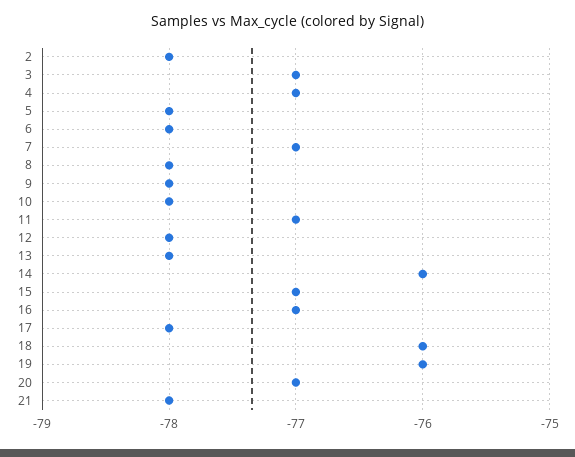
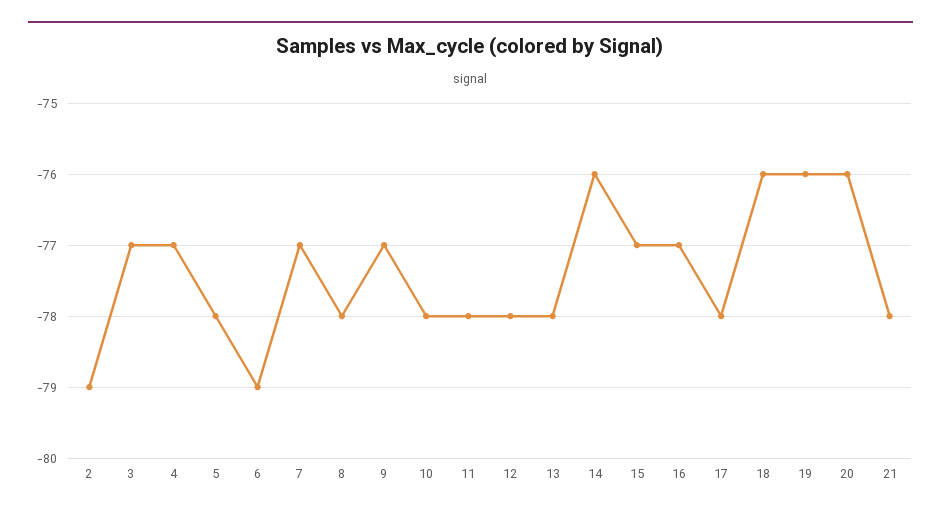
  {
-   "2": -78,
+   "2": -79,
    "3": -77,
    "4": -77,
    "5": -78,
-   "6": -78,
+   "6": -79,
    "7": -77,
    "8": -78,
-   "9": -78,
+   "9": -77,
    "10": -78,
-   "11": -77,
+   "11": -78,
    "12": -78,
    "13": -78,
    "14": -76,
    "15": -77,
    "16": -77,
    "17": -78,
    "18": -76,
    "19": -76,
-   "20": -77,
+   "20": -76,
    "21": -78
  }

